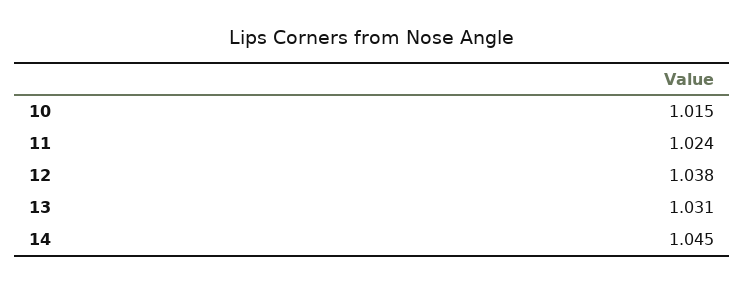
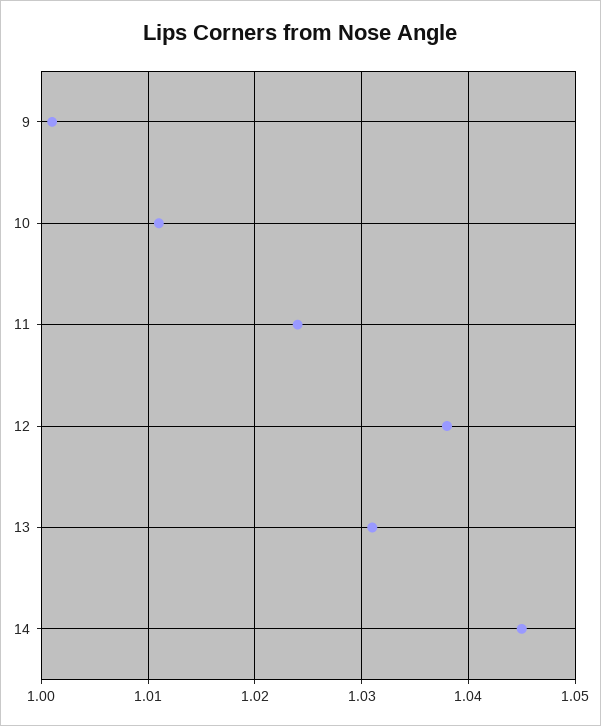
  {
-   "10": 1.015,
+   "10": 1.011,
    "11": 1.024,
    "12": 1.038,
    "13": 1.031,
-   "14": 1.045
+   "14": 1.045,
+   "9": 1.001
  }

